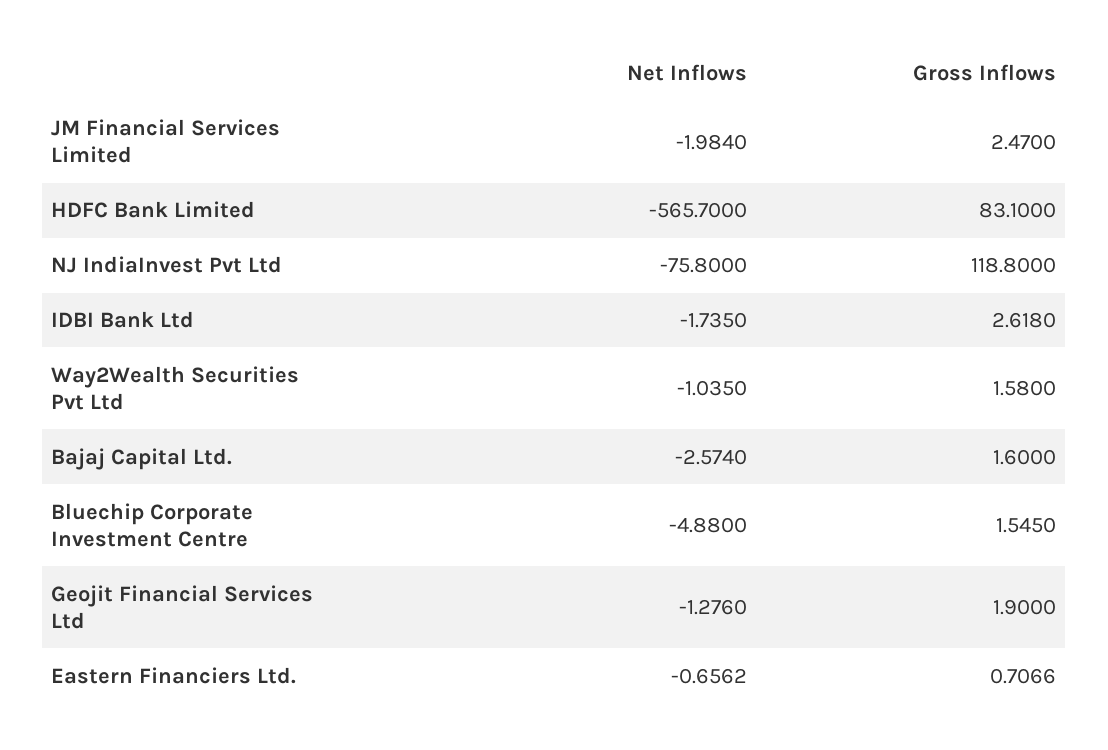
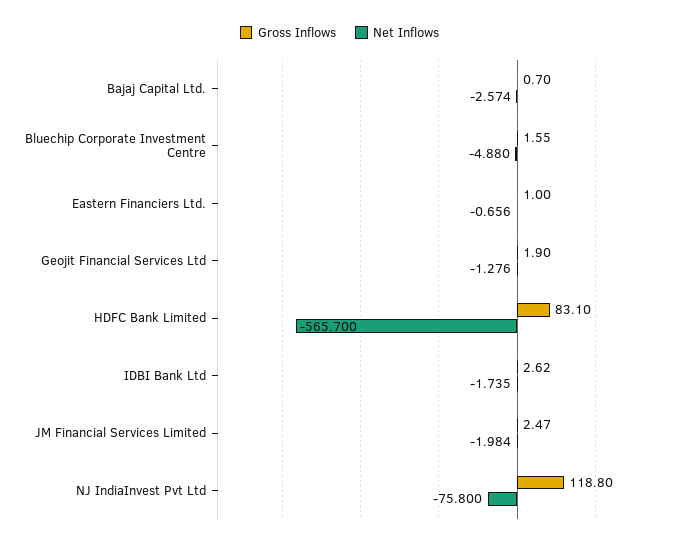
  {
    "Net Inflows": {
      "JM Financial Services Limited": -1.984,
      "HDFC Bank Limited": -565.7,
      "NJ IndiaInvest Pvt Ltd": -75.8,
      "IDBI Bank Ltd": -1.735,
-     "Way2Wealth Securities Pvt Ltd": -1.035,
      "Bajaj Capital Ltd.": -2.574,
      "Bluechip Corporate Investment Centre": -4.88,
      "Geojit Financial Services Ltd": -1.276,
      "Eastern Financiers Ltd.": -0.6562
    },
    "Gross Inflows": {
      "JM Financial Services Limited": 2.47,
      "HDFC Bank Limited": 83.1,
      "NJ IndiaInvest Pvt Ltd": 118.8,
      "IDBI Bank Ltd": 2.618,
-     "Way2Wealth Securities Pvt Ltd": 1.58,
-     "Bajaj Capital Ltd.": 1.6,
+     "Bajaj Capital Ltd.": 0.7,
      "Bluechip Corporate Investment Centre": 1.545,
      "Geojit Financial Services Ltd": 1.9,
-     "Eastern Financiers Ltd.": 0.7066
+     "Eastern Financiers Ltd.": 1
    }
  }

